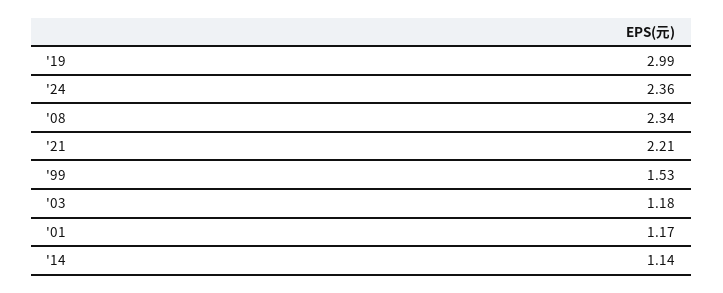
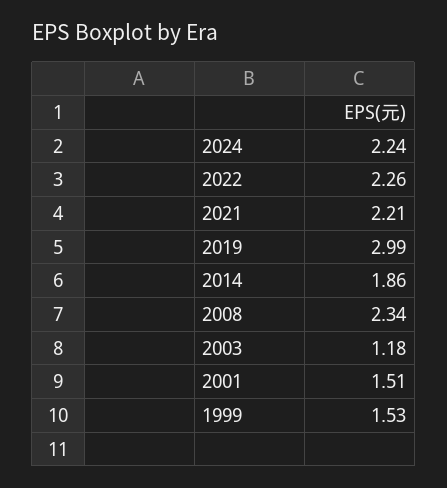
  {
    "'19": 2.99,
-   "'24": 2.36,
+   "'24": 2.24,
    "'08": 2.34,
    "'21": 2.21,
    "'99": 1.53,
    "'03": 1.18,
-   "'01": 1.17,
+   "'01": 1.51,
-   "'14": 1.14
+   "'14": 1.86,
+   "2022": 2.26
  }

